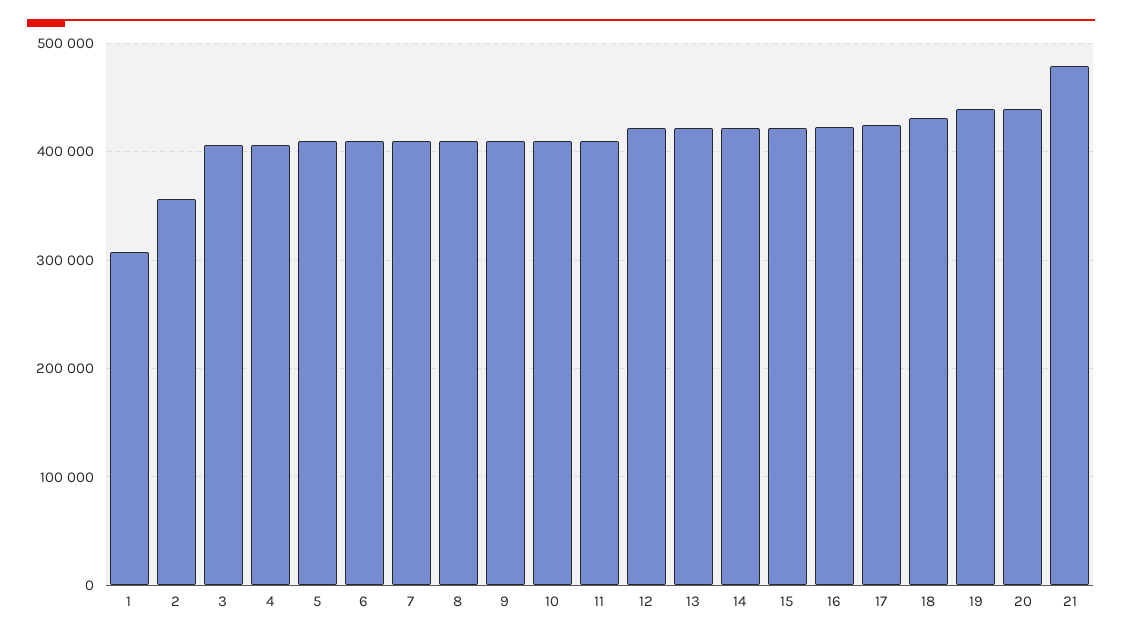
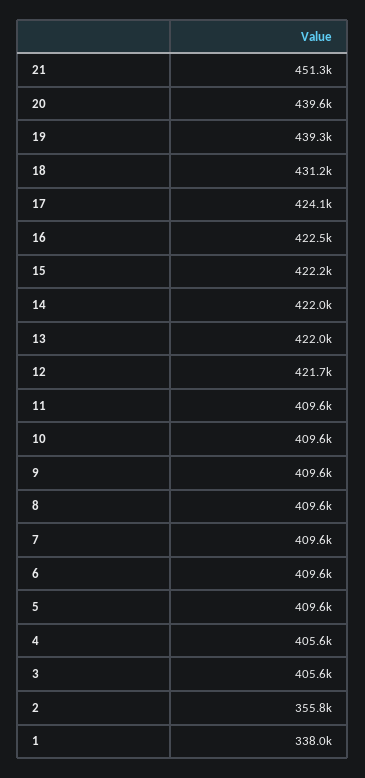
  {
-   "1": 310000,
+   "1": 338000,
    "2": 355800,
    "3": 405600,
    "4": 405600,
    "5": 409600,
    "6": 409600,
    "7": 409600,
    "8": 409600,
    "9": 409600,
    "10": 409600,
    "11": 409600,
    "12": 421700,
    "13": 422000,
    "14": 422000,
    "15": 422200,
    "16": 422500,
    "17": 424100,
    "18": 431200,
    "19": 439300,
    "20": 439600,
-   "21": 480000
+   "21": 451300
  }

